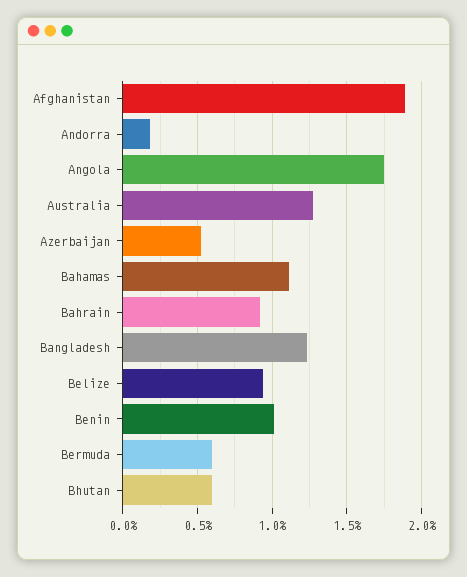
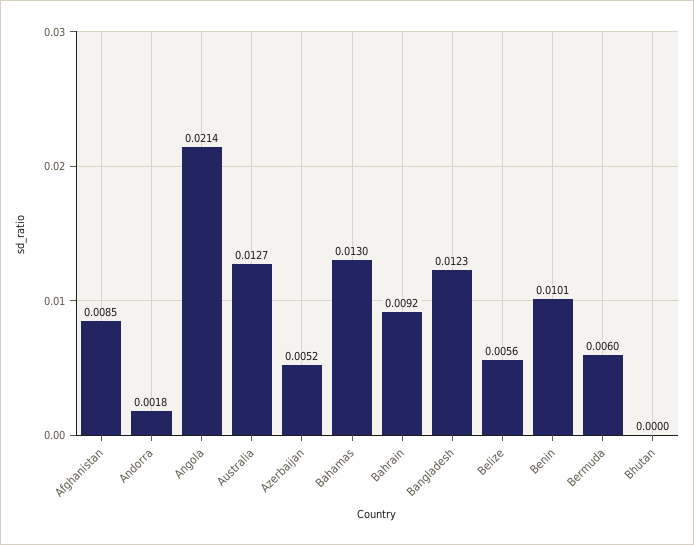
  {
-   "Afghanistan": 0.019,
+   "Afghanistan": 0.0085,
    "Andorra": 0.0018,
-   "Angola": 0.0175,
+   "Angola": 0.0214,
    "Australia": 0.0127,
    "Azerbaijan": 0.0052,
-   "Bahamas": 0.011,
+   "Bahamas": 0.013,
    "Bahrain": 0.0092,
    "Bangladesh": 0.0123,
-   "Belize": 0.0095,
+   "Belize": 0.0056,
    "Benin": 0.0101,
    "Bermuda": 0.006,
-   "Bhutan": 0.006
+   "Bhutan": 0
  }

